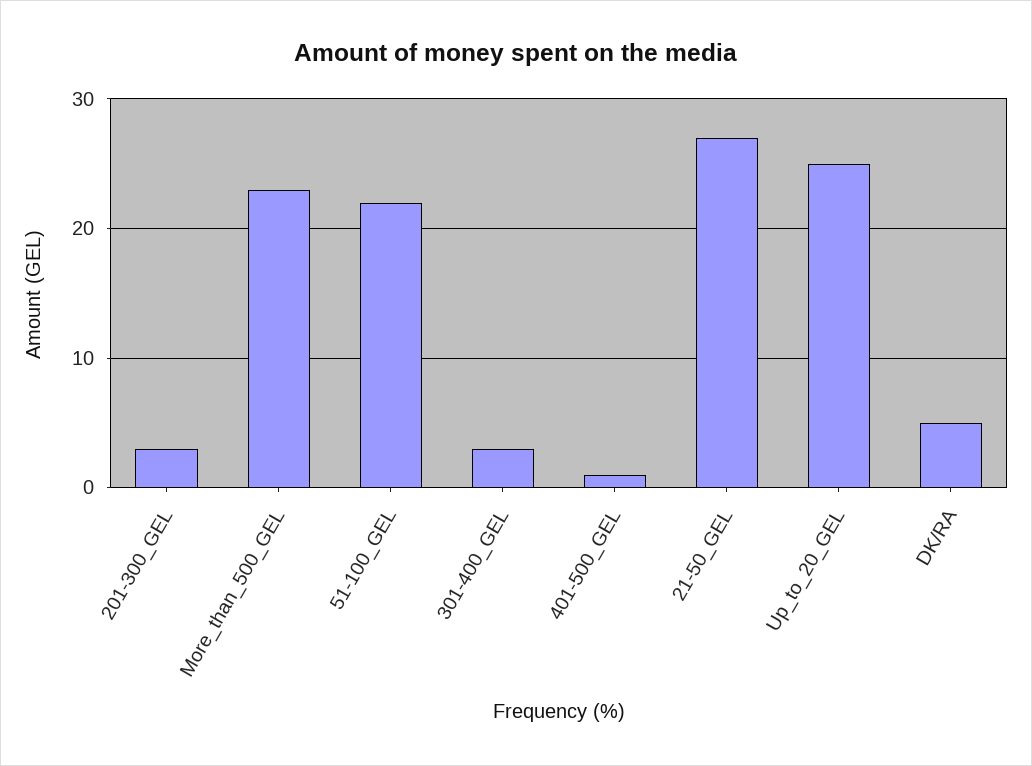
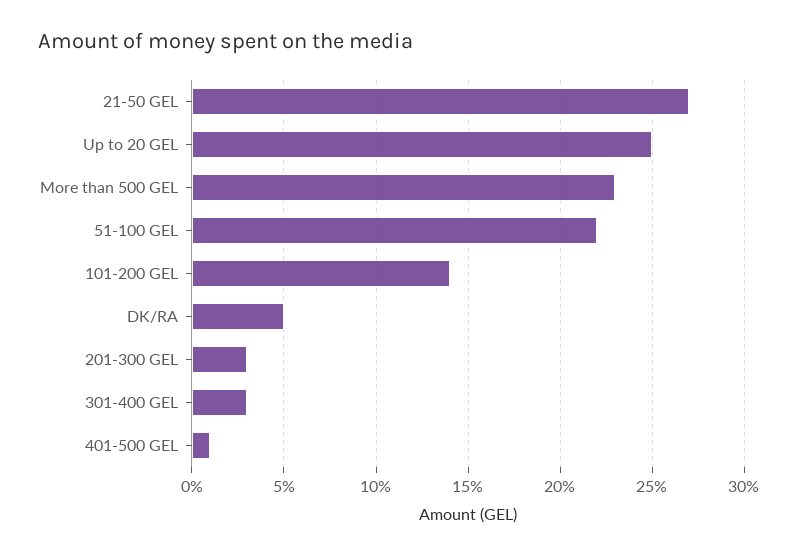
  {
    "201-300_GEL": 3,
    "More_than_500_GEL": 23,
    "51-100_GEL": 22,
    "301-400_GEL": 3,
    "401-500_GEL": 1,
    "21-50_GEL": 27,
    "Up_to_20_GEL": 25,
-   "DK/RA": 5
+   "DK/RA": 5,
+   "101-200 GEL": 14
  }

